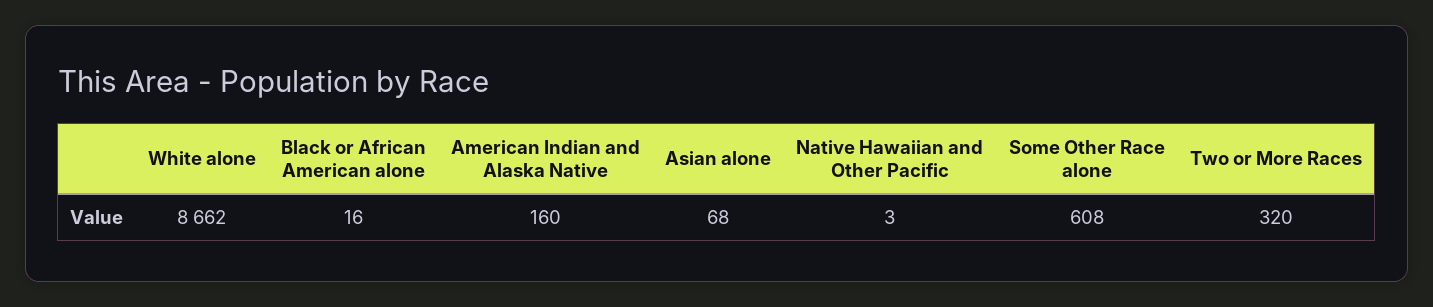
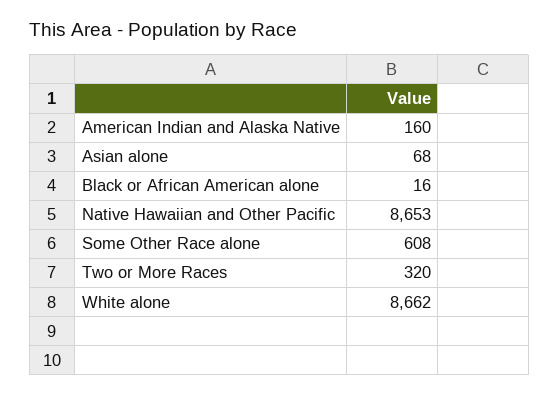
  {
    "White alone": 8662,
    "Black or African American alone": 16,
    "American Indian and Alaska Native": 160,
    "Asian alone": 68,
-   "Native Hawaiian and Other Pacific": 3,
+   "Native Hawaiian and Other Pacific": 8653,
    "Some Other Race alone": 608,
    "Two or More Races": 320
  }

